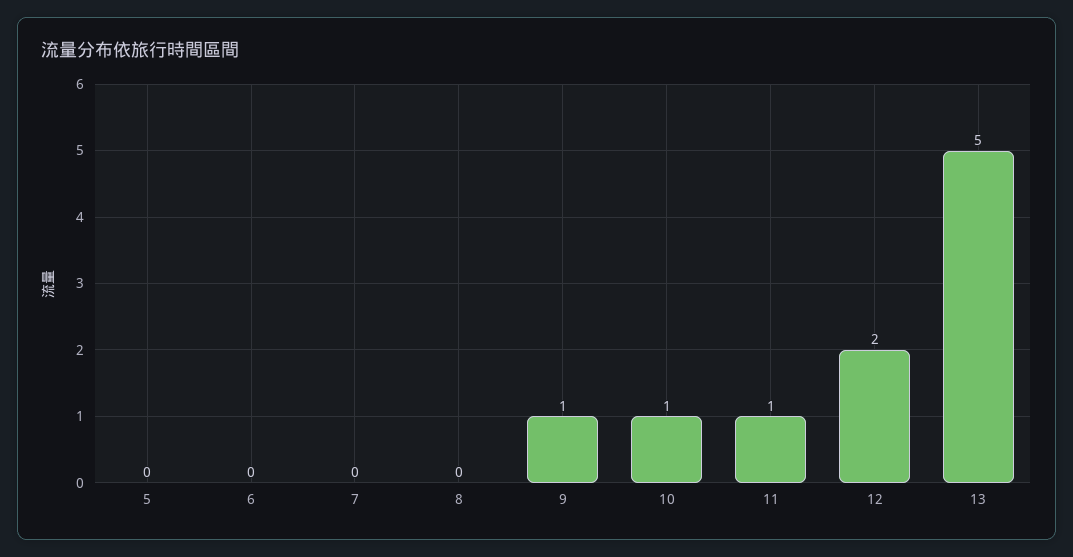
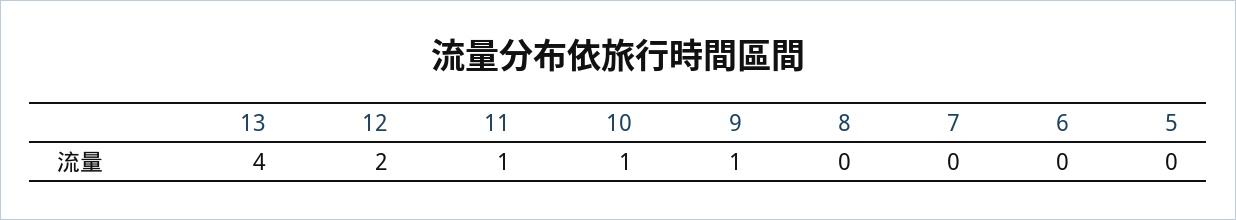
  {
    "5": 0,
    "6": 0,
    "7": 0,
    "8": 0,
    "9": 1,
    "10": 1,
    "11": 1,
    "12": 2,
-   "13": 5
+   "13": 4
  }

